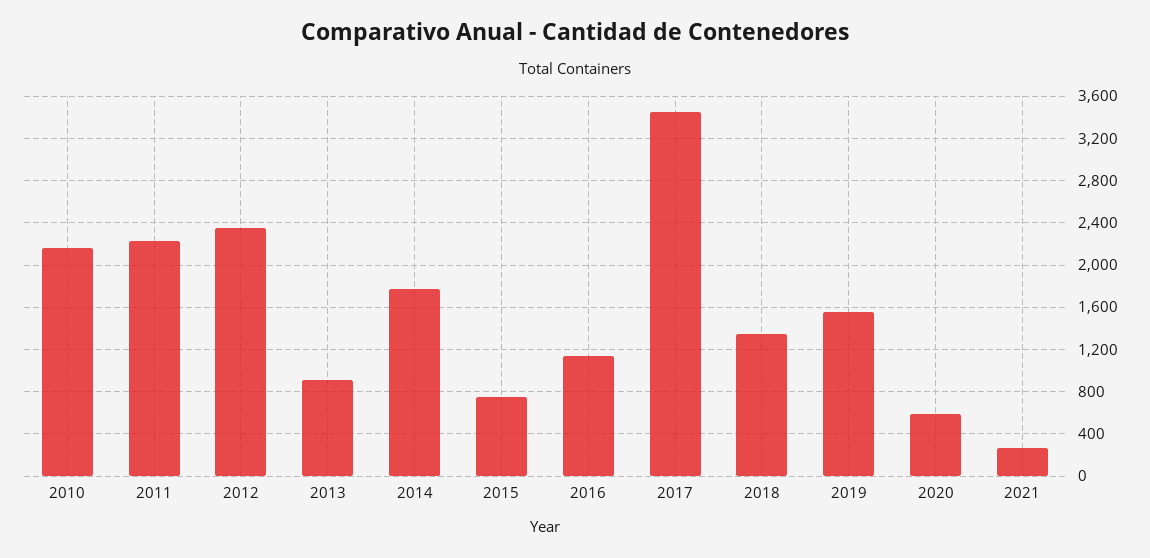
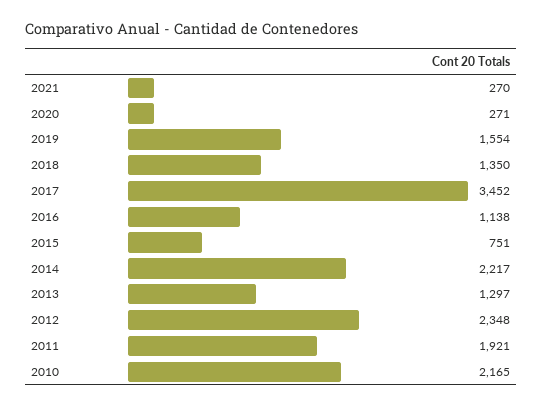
  {
    "2010": 2165,
-   "2011": 2200,
+   "2011": 1921,
    "2012": 2348,
-   "2013": 900,
+   "2013": 1297,
-   "2014": 1800,
+   "2014": 2217,
    "2015": 751,
    "2016": 1138,
    "2017": 3452,
    "2018": 1350,
    "2019": 1554,
-   "2020": 600,
+   "2020": 271,
    "2021": 270
  }

